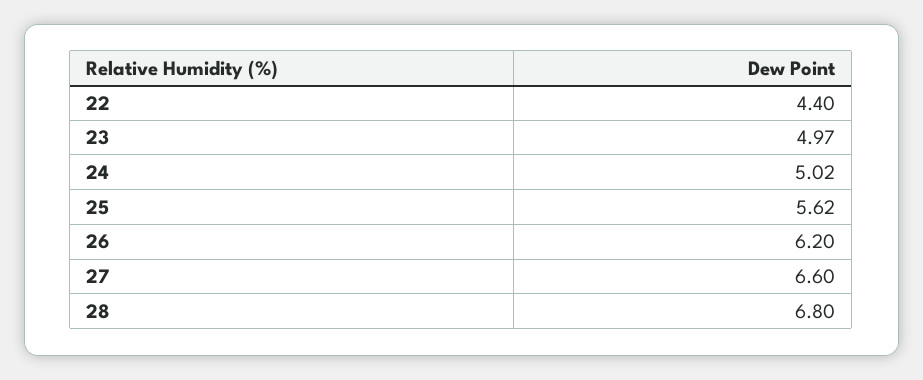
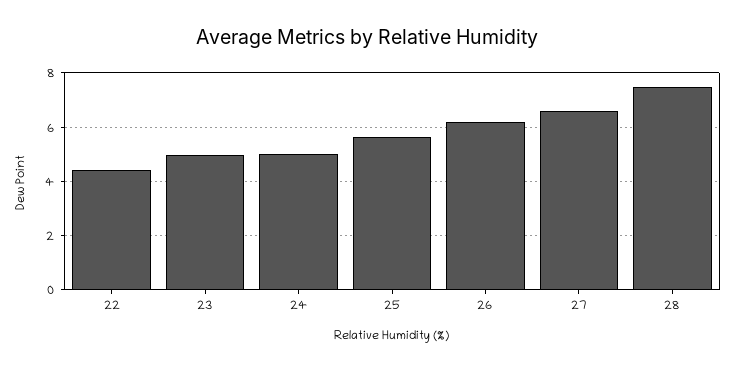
  {
    "22": 4.4,
    "23": 4.97,
    "24": 5.02,
    "25": 5.62,
    "26": 6.2,
    "27": 6.6,
-   "28": 6.8
+   "28": 7.5
  }

